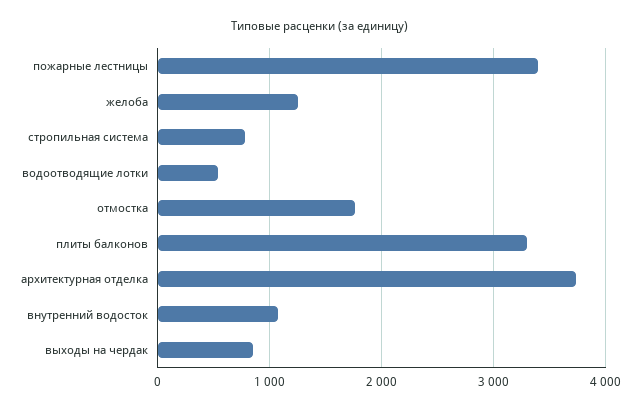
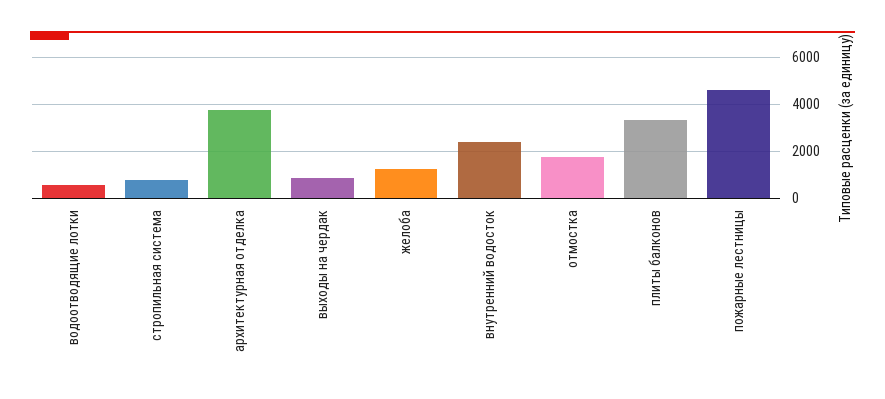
  {
-   "пожарные лестницы": 3400,
+   "пожарные лестницы": 4500,
    "желоба": 1300,
    "стропильная система": 800,
    "водоотводящие лотки": 500,
    "отмостка": 1800,
    "плиты балконов": 3300,
    "архитектурная отделка": 3700,
-   "внутренний водосток": 1100,
+   "внутренний водосток": 2500,
    "выходы на чердак": 800
  }

